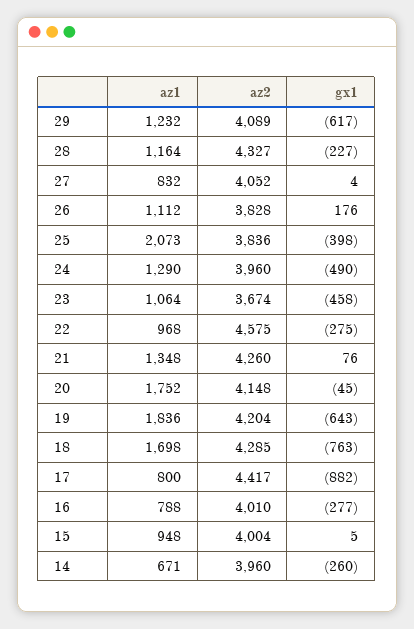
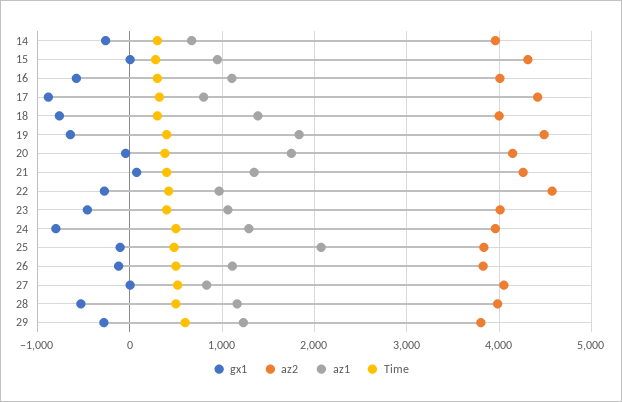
  {
    "az1": {
      "29": 1232,
      "28": 1164,
      "27": 832,
      "26": 1112,
      "25": 2073,
      "24": 1290,
      "23": 1064,
      "22": 968,
      "21": 1348,
      "20": 1752,
      "19": 1836,
-     "18": 1698,
+     "18": 1400,
      "17": 800,
-     "16": 788,
+     "16": 1100,
      "15": 948,
      "14": 671
    },
    "az2": {
-     "29": 4089,
+     "29": 3800,
-     "28": 4327,
+     "28": 4000,
      "27": 4052,
      "26": 3828,
      "25": 3836,
      "24": 3960,
-     "23": 3674,
+     "23": 4000,
      "22": 4575,
      "21": 4260,
      "20": 4148,
-     "19": 4204,
+     "19": 4500,
-     "18": 4285,
+     "18": 4000,
      "17": 4417,
      "16": 4010,
-     "15": 4004,
+     "15": 4300,
      "14": 3960
    },
    "gx1": {
-     "29": -617,
+     "29": -300,
-     "28": -227,
+     "28": -500,
      "27": 4,
-     "26": 176,
+     "26": -100,
-     "25": -398,
+     "25": -100,
-     "24": -490,
+     "24": -800,
      "23": -458,
      "22": -275,
      "21": 76,
      "20": -45,
      "19": -643,
      "18": -763,
      "17": -882,
-     "16": -277,
+     "16": -600,
      "15": 5,
      "14": -260
-   }
+   },
+   "Time": {
+     "14": 300,
+     "15": 300,
+     "16": 300,
+     "17": 300,
+     "18": 300,
+     "19": 400,
+     "20": 400,
+     "21": 400,
+     "22": 400,
+     "23": 400,
+     "24": 500,
+     "25": 500,
+     "26": 500,
+     "27": 500,
+     "28": 500,
+     "29": 600
+   }
  }

